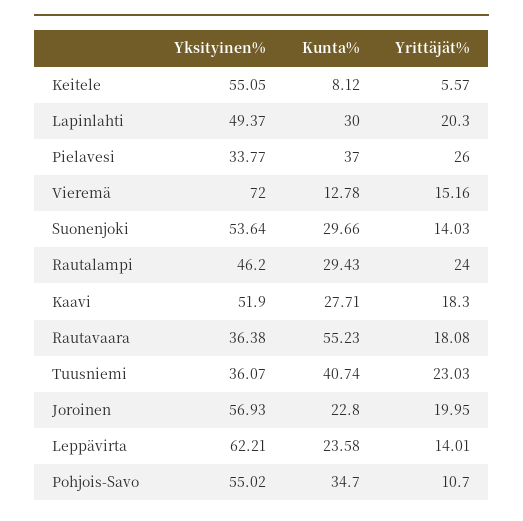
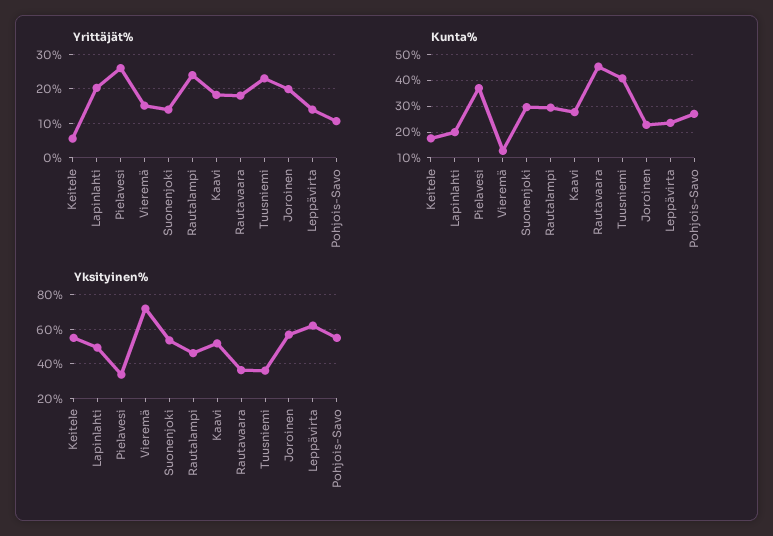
  {
    "Yksityinen%": {
      "Keitele": 55.05,
      "Lapinlahti": 49.37,
      "Pielavesi": 33.77,
      "Vieremä": 72,
      "Suonenjoki": 53.64,
      "Rautalampi": 46.2,
      "Kaavi": 51.9,
      "Rautavaara": 36.38,
      "Tuusniemi": 36.07,
      "Joroinen": 56.93,
      "Leppävirta": 62.21,
      "Pohjois-Savo": 55.02
    },
    "Kunta%": {
-     "Keitele": 8.12,
+     "Keitele": 17.5,
-     "Lapinlahti": 30,
+     "Lapinlahti": 20,
      "Pielavesi": 37,
      "Vieremä": 12.78,
      "Suonenjoki": 29.66,
      "Rautalampi": 29.43,
      "Kaavi": 27.71,
-     "Rautavaara": 55.23,
+     "Rautavaara": 45,
      "Tuusniemi": 40.74,
      "Joroinen": 22.8,
      "Leppävirta": 23.58,
-     "Pohjois-Savo": 34.7
+     "Pohjois-Savo": 27.5
    },
    "Yrittäjät%": {
      "Keitele": 5.57,
      "Lapinlahti": 20.3,
      "Pielavesi": 26,
      "Vieremä": 15.16,
      "Suonenjoki": 14.03,
      "Rautalampi": 24,
      "Kaavi": 18.3,
      "Rautavaara": 18.08,
      "Tuusniemi": 23.03,
      "Joroinen": 19.95,
      "Leppävirta": 14.01,
      "Pohjois-Savo": 10.7
    }
  }

